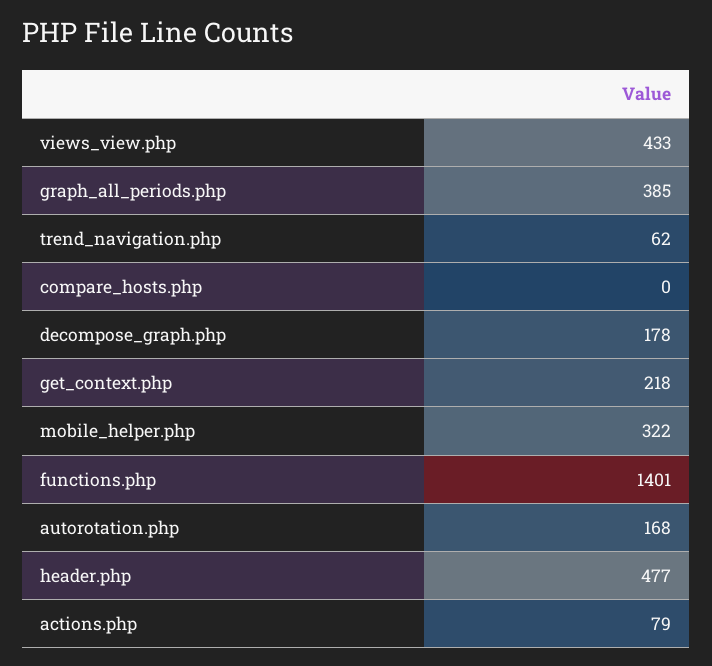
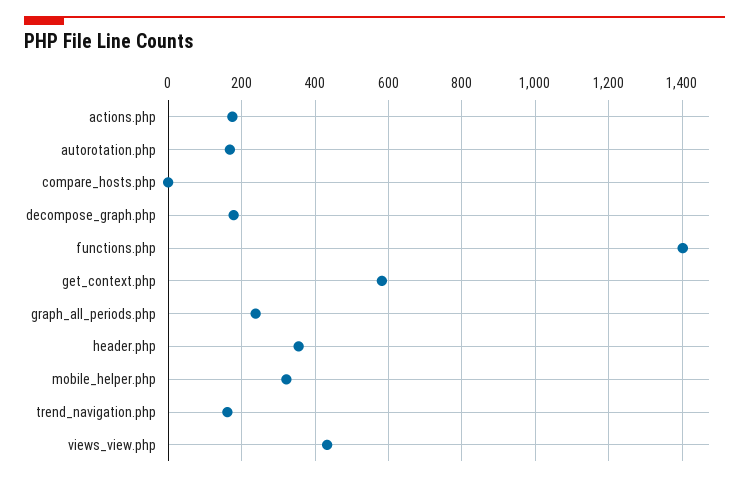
  {
    "views_view.php": 433,
-   "graph_all_periods.php": 385,
+   "graph_all_periods.php": 240,
-   "trend_navigation.php": 62,
+   "trend_navigation.php": 160,
    "compare_hosts.php": 0,
    "decompose_graph.php": 178,
-   "get_context.php": 218,
+   "get_context.php": 580,
    "mobile_helper.php": 322,
    "functions.php": 1401,
    "autorotation.php": 168,
-   "header.php": 477,
+   "header.php": 360,
-   "actions.php": 79
+   "actions.php": 180
  }

